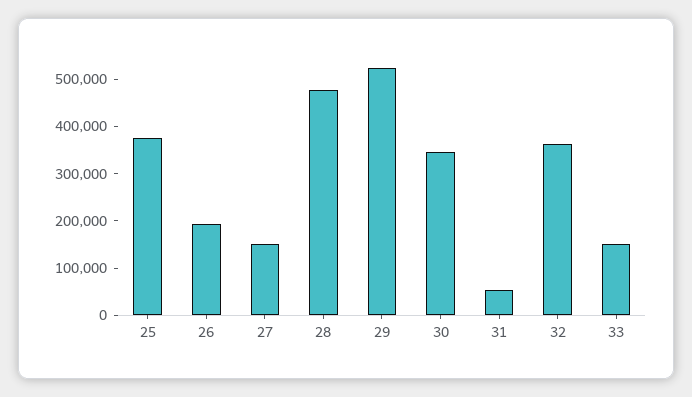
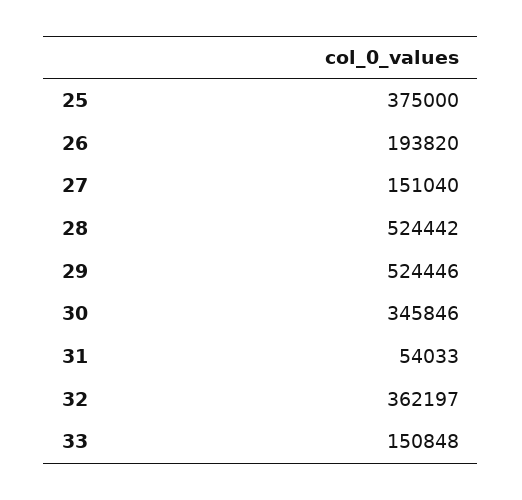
  {
    "25": 375000,
    "26": 193820,
    "27": 151040,
-   "28": 480000,
+   "28": 524442,
    "29": 524446,
    "30": 345846,
    "31": 54033,
    "32": 362197,
    "33": 150848
  }

